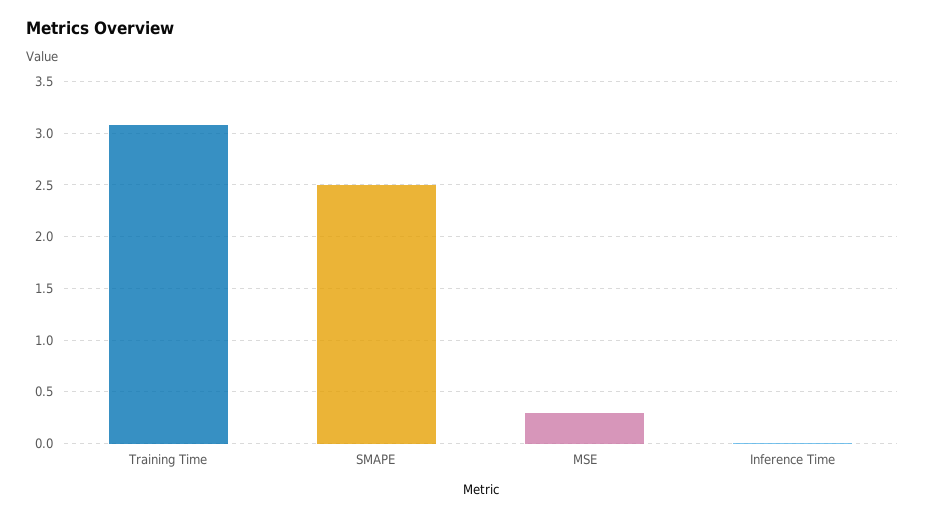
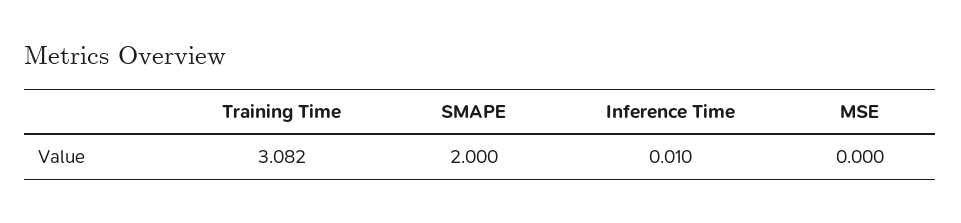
  {
    "Training Time": 3.082,
-   "SMAPE": 2.5,
+   "SMAPE": 2,
-   "MSE": 0.3,
+   "MSE": 0,
    "Inference Time": 0.01
  }

